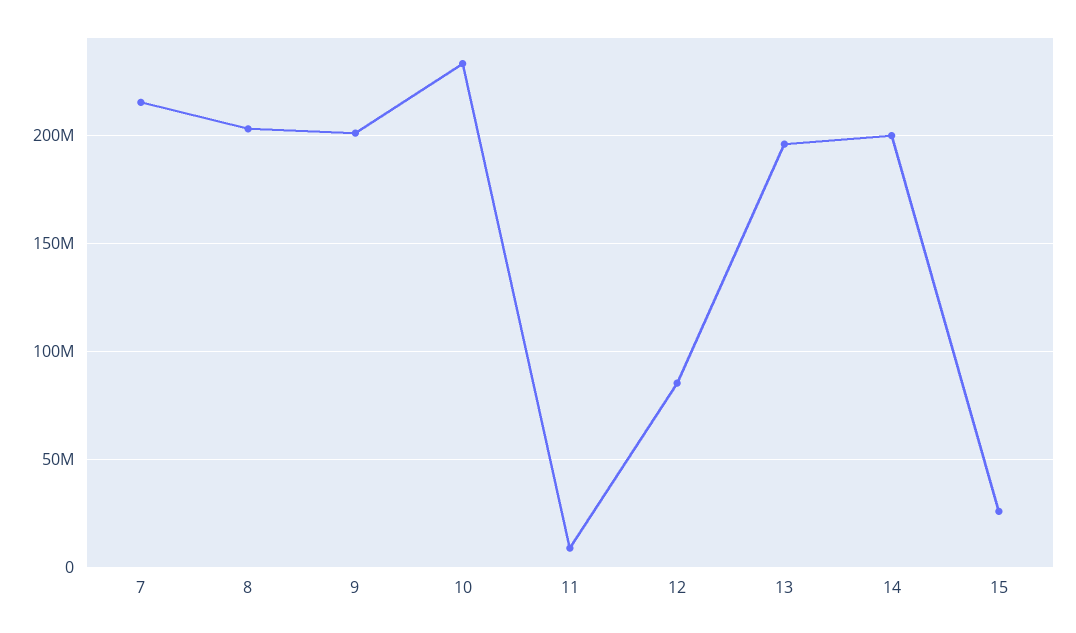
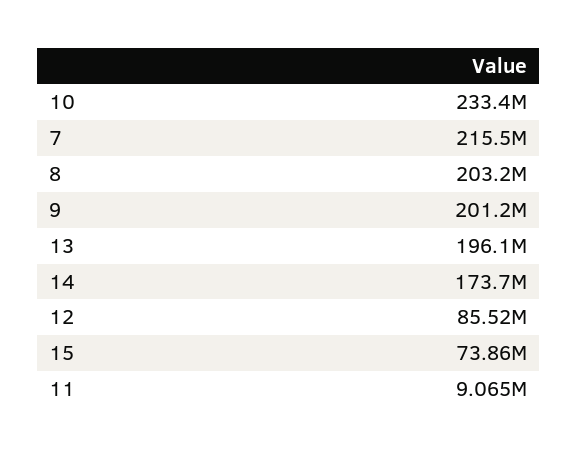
  {
    "7": 215500000,
    "8": 203200000,
    "9": 201200000,
    "10": 233400000,
    "11": 9065000,
    "12": 85520000,
    "13": 196100000,
-   "14": 200000000,
+   "14": 173700000,
-   "15": 25000000
+   "15": 73860000
  }

